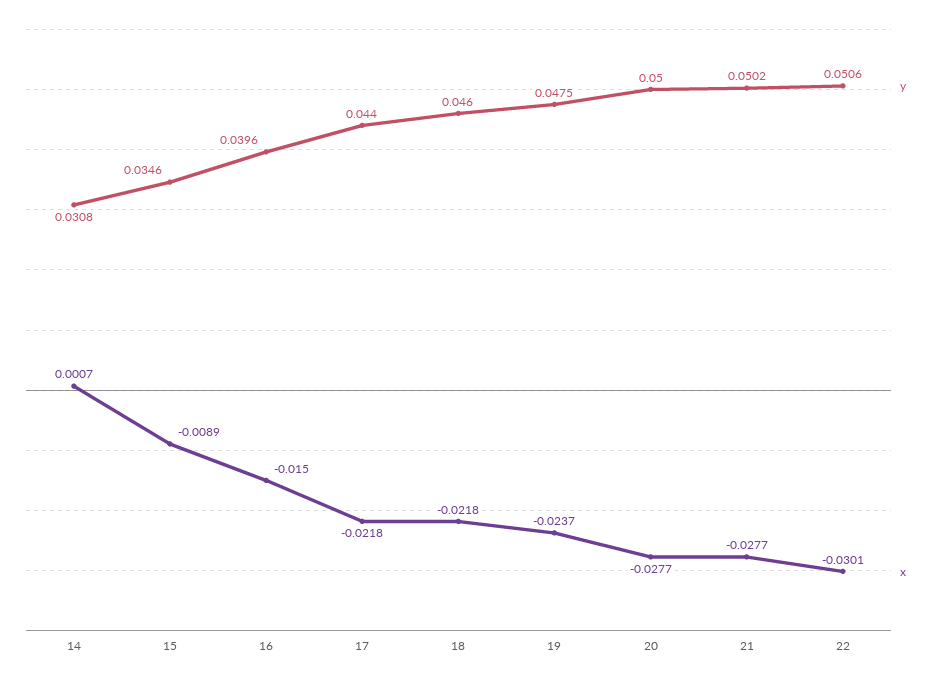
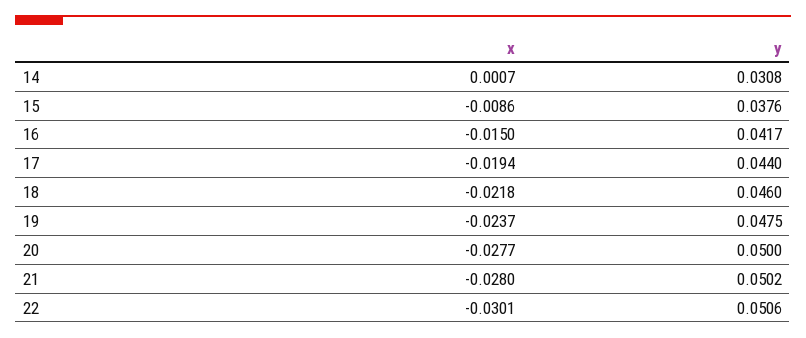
  {
    "y": {
      "14": 0.0308,
-     "15": 0.0346,
+     "15": 0.0376,
-     "16": 0.0396,
+     "16": 0.0417,
      "17": 0.044,
      "18": 0.046,
      "19": 0.0475,
      "20": 0.05,
      "21": 0.0502,
      "22": 0.0506
    },
    "x": {
      "14": 0.0007,
-     "15": -0.0089,
+     "15": -0.0086,
      "16": -0.015,
-     "17": -0.0218,
+     "17": -0.0194,
      "18": -0.0218,
      "19": -0.0237,
      "20": -0.0277,
-     "21": -0.0277,
+     "21": -0.028,
      "22": -0.0301
    }
  }

